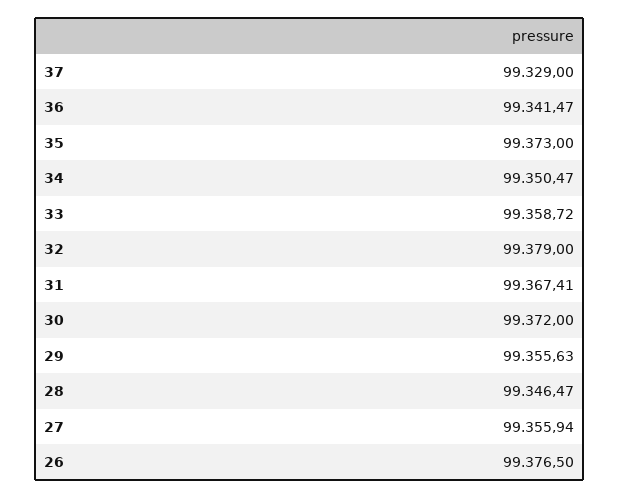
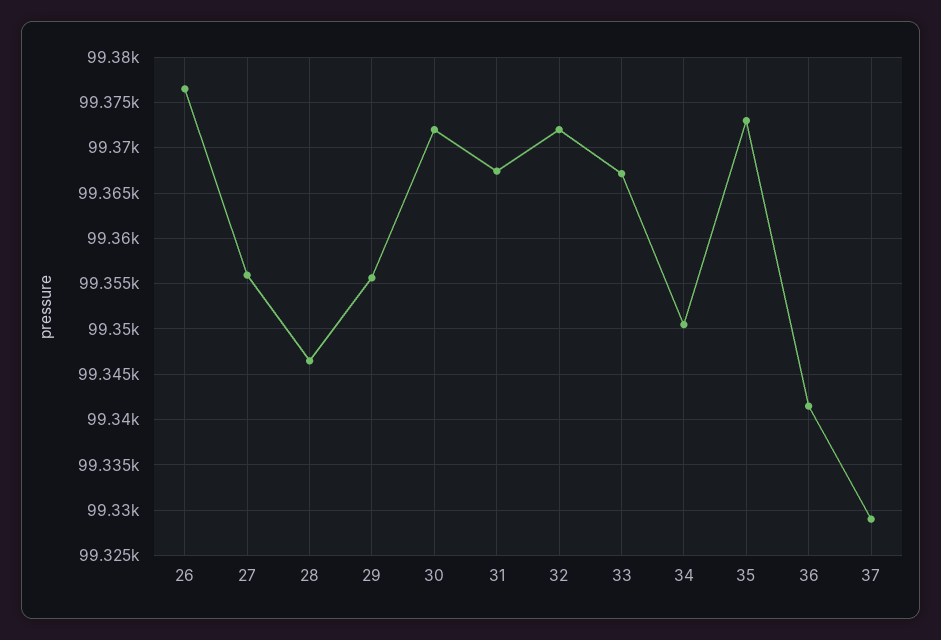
  {
    "37": 99329,
    "36": 99341.47,
    "35": 99373,
    "34": 99350.47,
-   "33": 99358.72,
+   "33": 99367,
-   "32": 99379,
+   "32": 99372,
    "31": 99367.41,
    "30": 99372,
    "29": 99355.63,
    "28": 99346.47,
    "27": 99355.94,
    "26": 99376.5
  }

